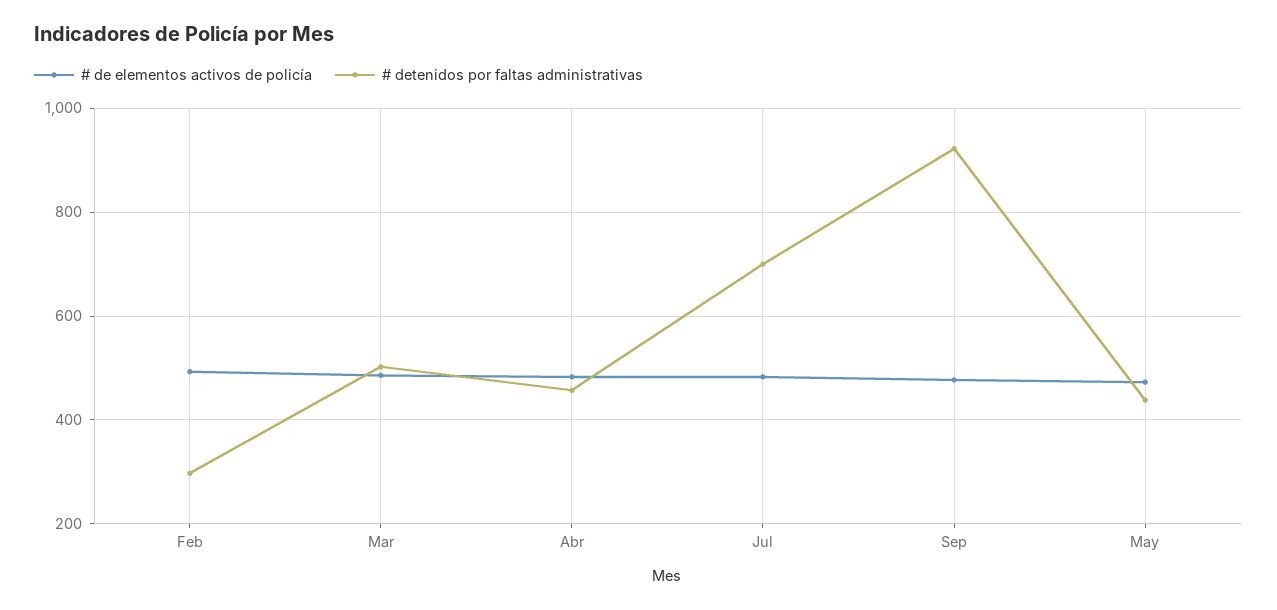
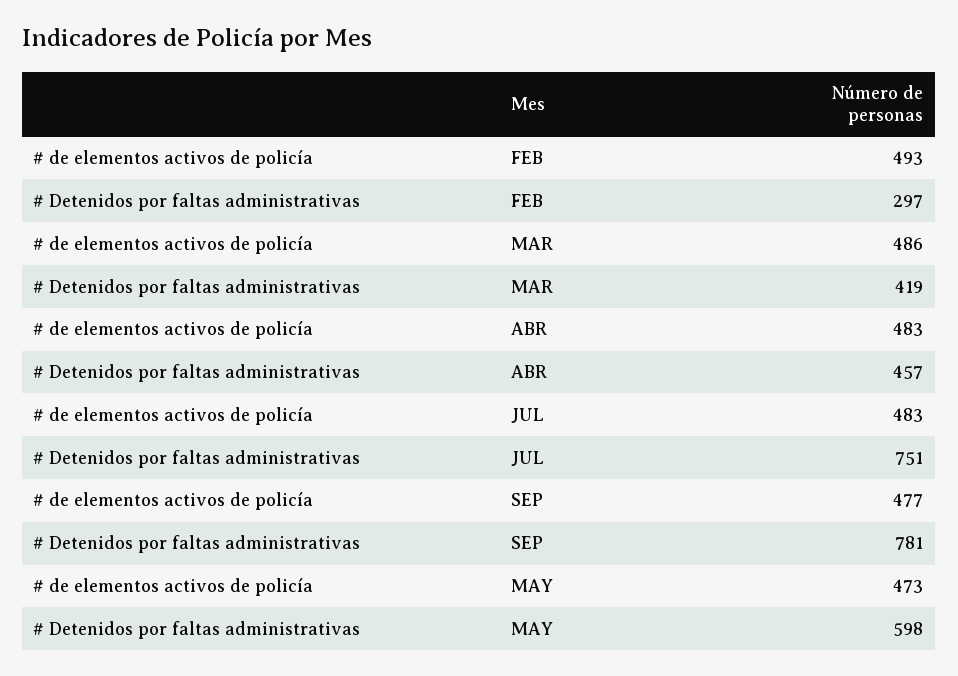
  {
    "# de elementos activos de policía": {
      "Feb": 493,
      "Mar": 486,
      "Abr": 483,
      "Jul": 483,
      "Sep": 477,
      "May": 473
    },
    "# detenidos por faltas administrativas": {
      "Feb": 297,
-     "Mar": 500,
+     "Mar": 419,
      "Abr": 457,
-     "Jul": 700,
+     "Jul": 751,
-     "Sep": 920,
+     "Sep": 781,
-     "May": 440
+     "May": 598
    }
  }

